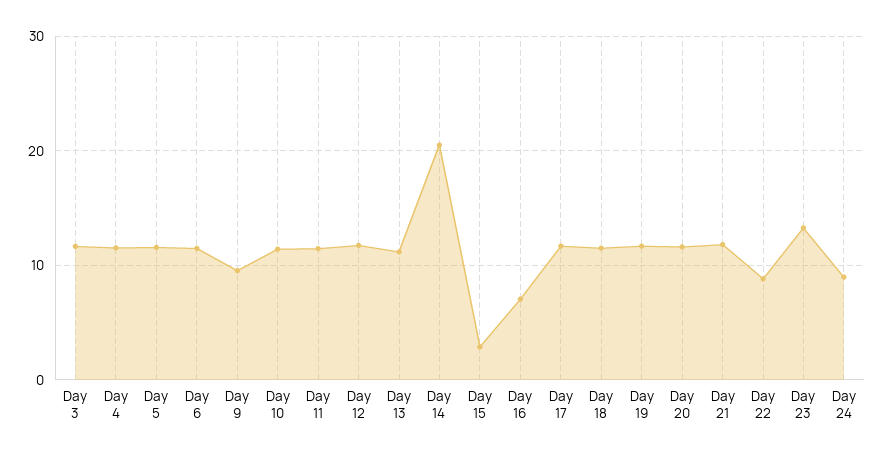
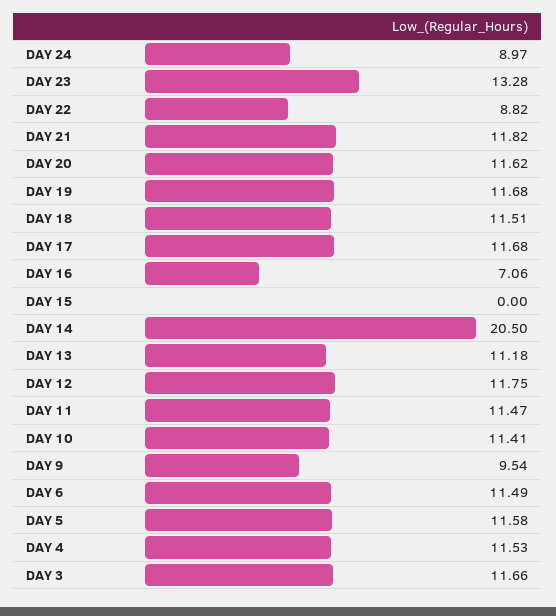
  {
    "Day 3": 11.66,
    "Day 4": 11.53,
    "Day 5": 11.58,
    "Day 6": 11.49,
    "Day 9": 9.54,
    "Day 10": 11.41,
    "Day 11": 11.47,
    "Day 12": 11.75,
    "Day 13": 11.18,
    "Day 14": 20.5,
-   "Day 15": 3,
+   "Day 15": 0,
    "Day 16": 7.06,
    "Day 17": 11.68,
    "Day 18": 11.51,
    "Day 19": 11.68,
    "Day 20": 11.62,
    "Day 21": 11.82,
    "Day 22": 8.82,
    "Day 23": 13.28,
    "Day 24": 8.97
  }

